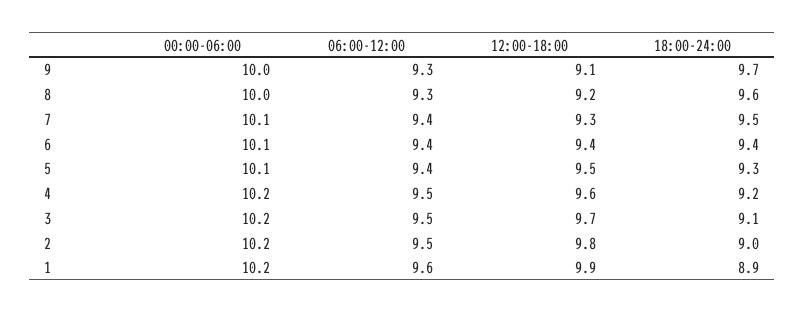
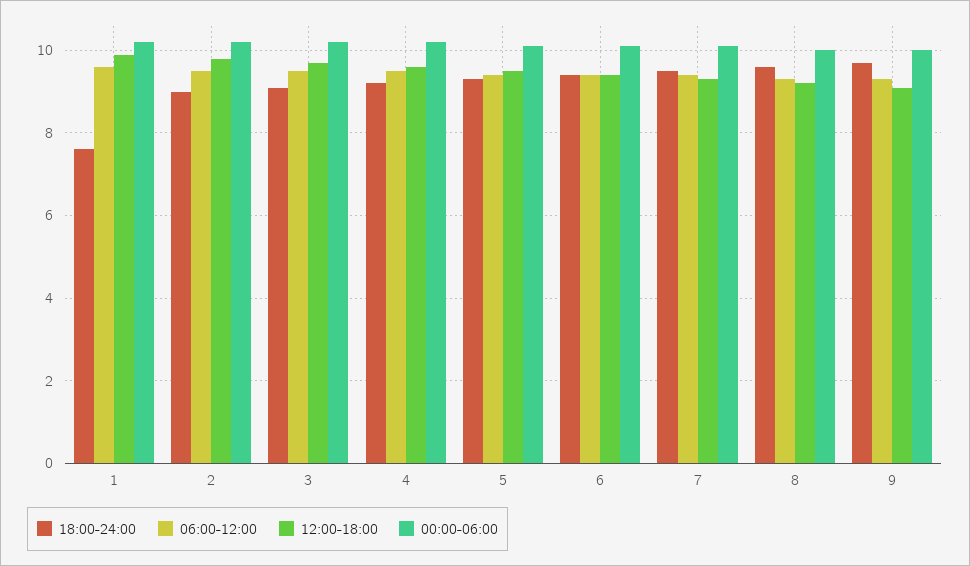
  {
    "00:00-06:00": {
      "9": 10,
      "8": 10,
      "7": 10.1,
      "6": 10.1,
      "5": 10.1,
      "4": 10.2,
      "3": 10.2,
      "2": 10.2,
      "1": 10.2
    },
    "06:00-12:00": {
      "9": 9.3,
      "8": 9.3,
      "7": 9.4,
      "6": 9.4,
      "5": 9.4,
      "4": 9.5,
      "3": 9.5,
      "2": 9.5,
      "1": 9.6
    },
    "12:00-18:00": {
      "9": 9.1,
      "8": 9.2,
      "7": 9.3,
      "6": 9.4,
      "5": 9.5,
      "4": 9.6,
      "3": 9.7,
      "2": 9.8,
      "1": 9.9
    },
    "18:00-24:00": {
      "9": 9.7,
      "8": 9.6,
      "7": 9.5,
      "6": 9.4,
      "5": 9.3,
      "4": 9.2,
      "3": 9.1,
      "2": 9,
-     "1": 8.9
+     "1": 7.5
    }
  }

